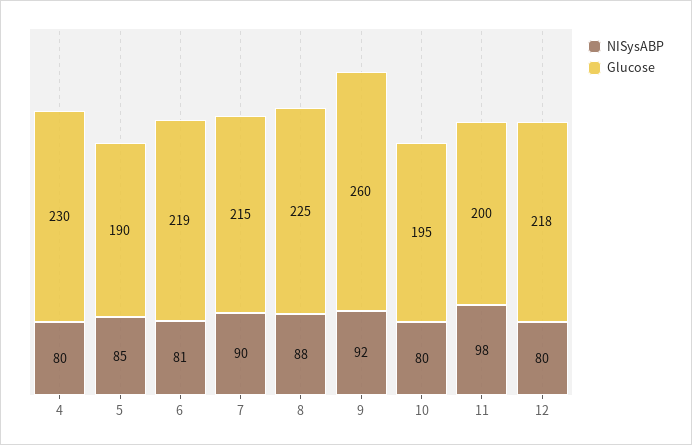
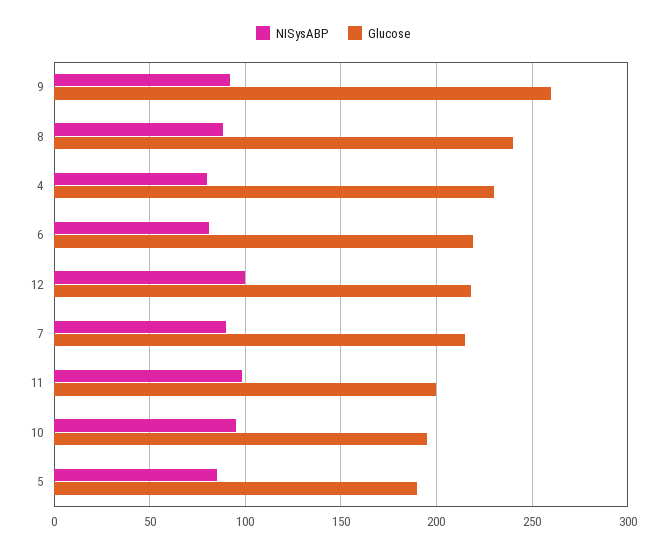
  {
    "NISysABP": {
      "4": 80,
      "5": 85,
      "6": 81,
      "7": 90,
      "8": 88,
      "9": 92,
-     "10": 80,
+     "10": 95,
      "11": 98,
-     "12": 80
+     "12": 100
    },
    "Glucose": {
      "4": 230,
      "5": 190,
      "6": 219,
      "7": 215,
-     "8": 225,
+     "8": 240,
      "9": 260,
      "10": 195,
      "11": 200,
      "12": 218
    }
  }

